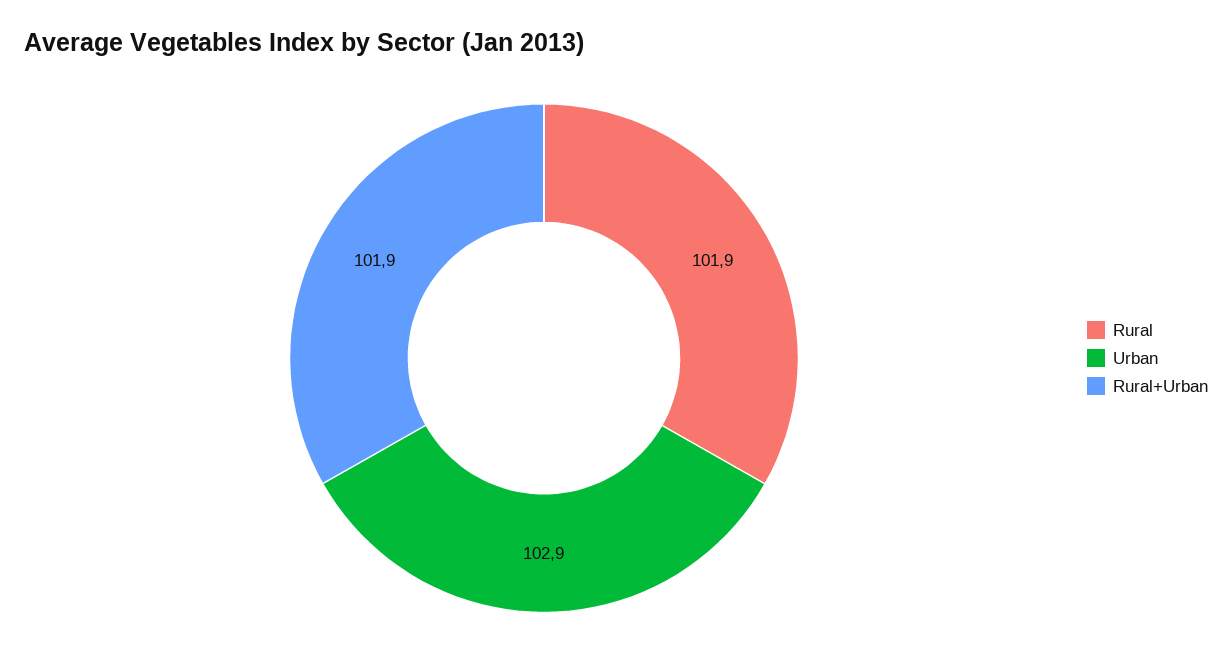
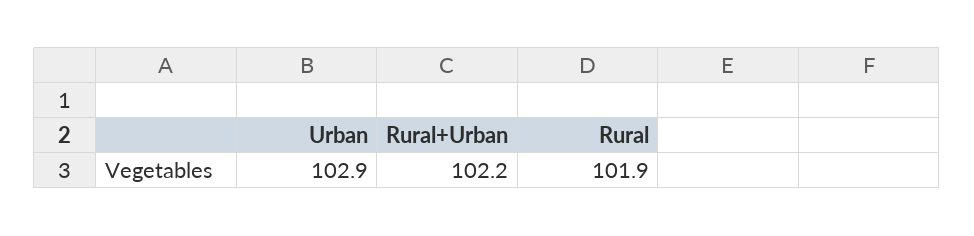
  {
    "Rural": 101.9,
    "Urban": 102.9,
-   "Rural+Urban": 101.9
+   "Rural+Urban": 102.2
  }

